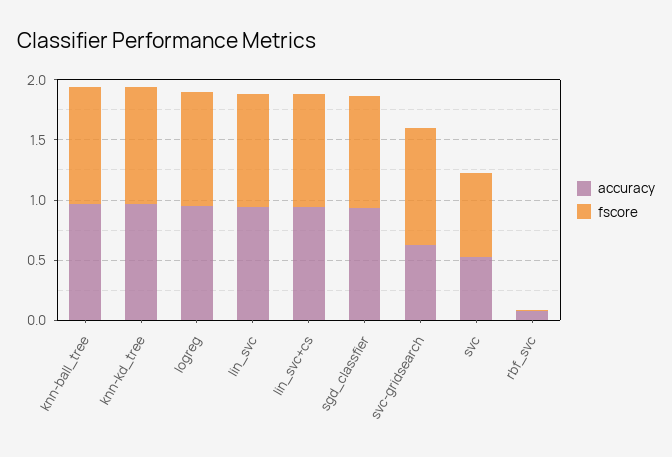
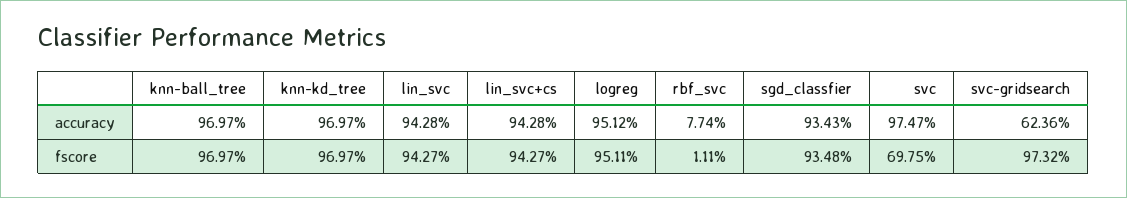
  {
    "accuracy": {
      "knn-ball_tree": 0.9697,
      "knn-kd_tree": 0.9697,
      "logreg": 0.9512,
      "lin_svc": 0.9428,
      "lin_svc+cs": 0.9428,
      "sgd_classfier": 0.9343,
      "svc-gridsearch": 0.6236,
-     "svc": 0.5,
+     "svc": 0.9747,
      "rbf_svc": 0.0774
    },
    "fscore": {
      "knn-ball_tree": 0.9697,
      "knn-kd_tree": 0.9697,
      "logreg": 0.9511,
      "lin_svc": 0.9427,
      "lin_svc+cs": 0.9427,
      "sgd_classfier": 0.9348,
      "svc-gridsearch": 0.9732,
      "svc": 0.6975,
      "rbf_svc": 0.0111
    }
  }

